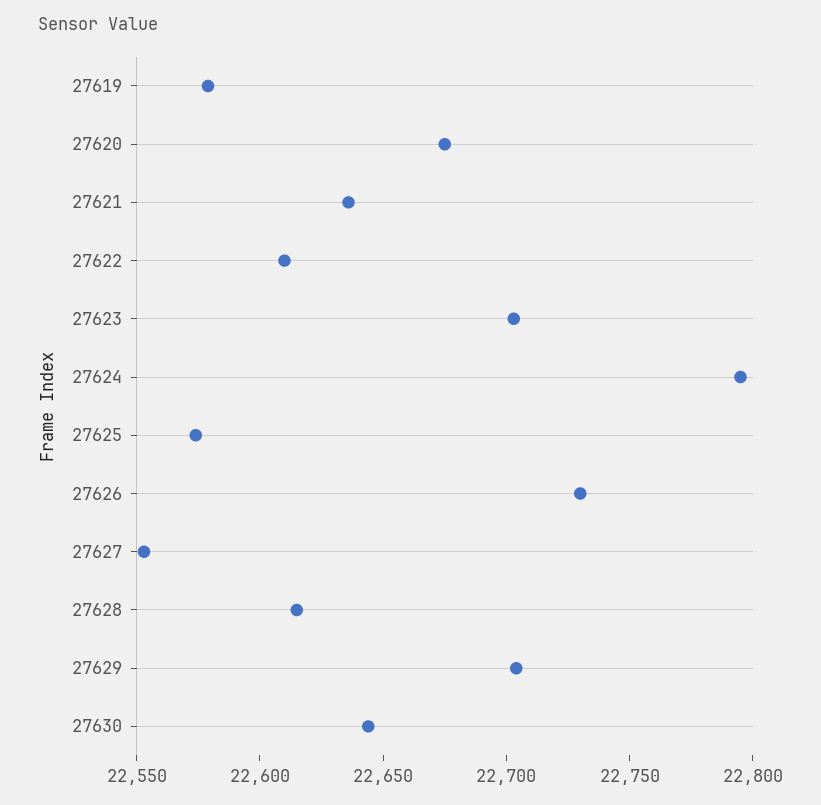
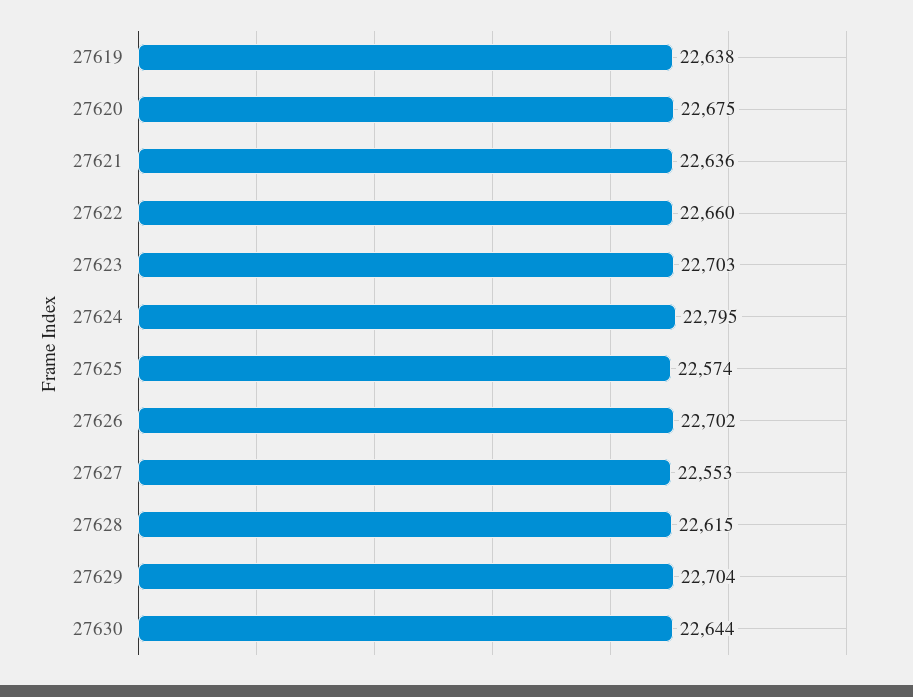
  {
-   "27619": 22580,
+   "27619": 22638,
    "27620": 22675,
    "27621": 22636,
-   "27622": 22610,
+   "27622": 22660,
    "27623": 22703,
    "27624": 22795,
    "27625": 22574,
-   "27626": 22730,
+   "27626": 22702,
    "27627": 22553,
    "27628": 22615,
    "27629": 22704,
    "27630": 22644
  }

